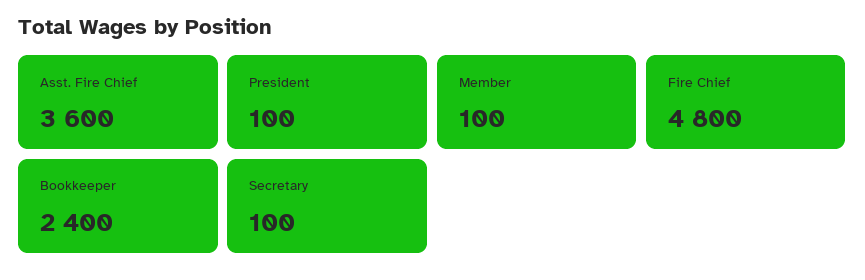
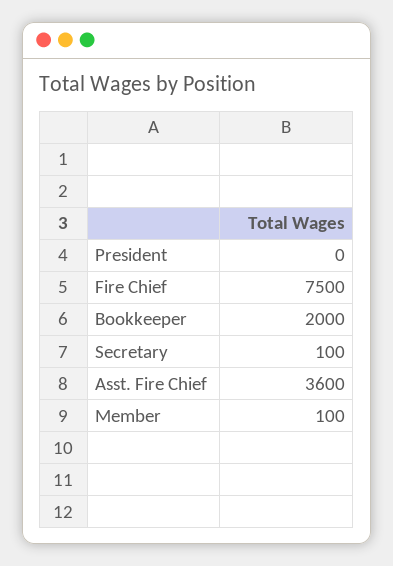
  {
    "Asst. Fire Chief": 3600,
-   "President": 100,
+   "President": 0,
    "Member": 100,
-   "Fire Chief": 4800,
+   "Fire Chief": 7500,
-   "Bookkeeper": 2400,
+   "Bookkeeper": 2000,
    "Secretary": 100
  }

